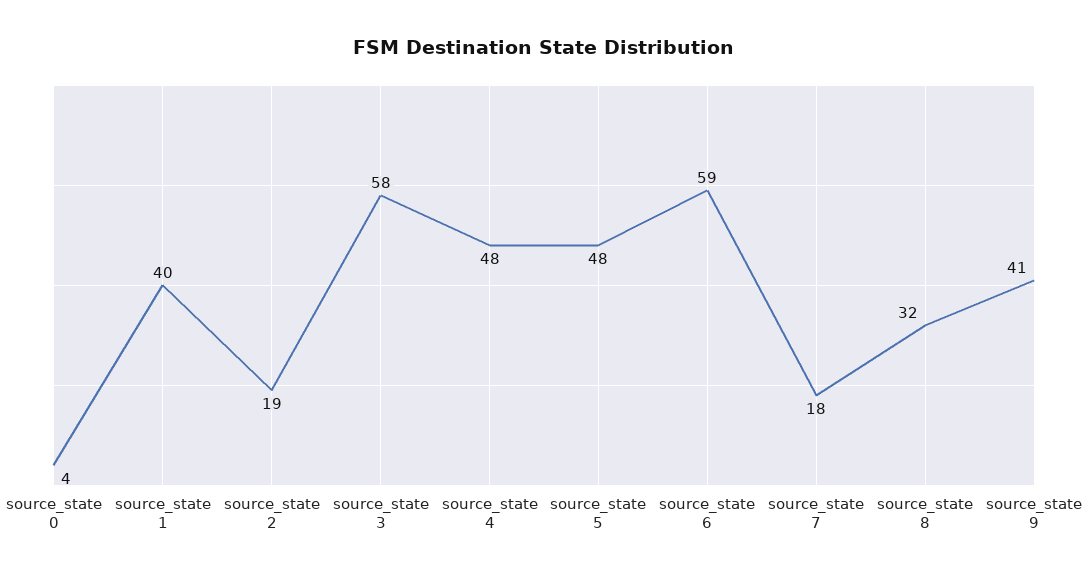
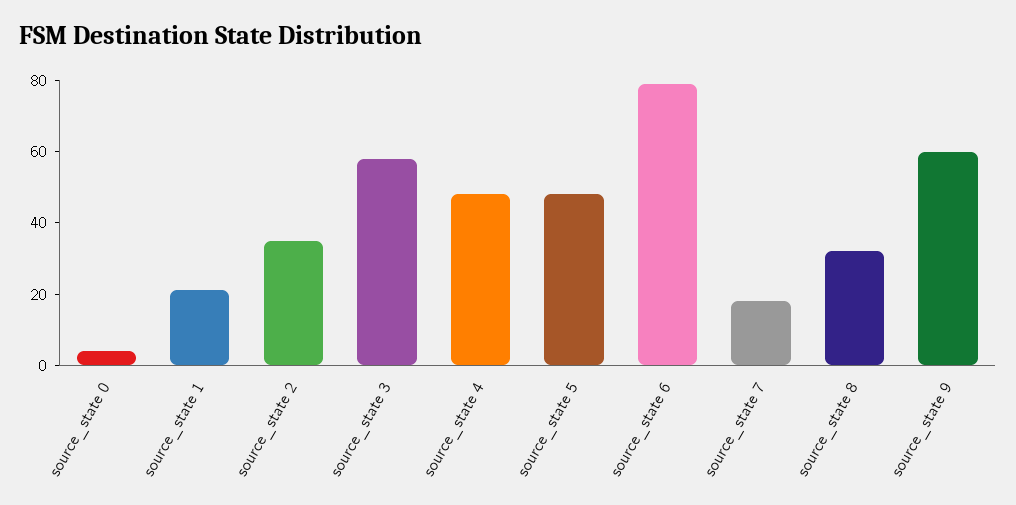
  {
    "source_state 0": 4,
-   "source_state 1": 40,
+   "source_state 1": 20,
-   "source_state 2": 19,
+   "source_state 2": 35,
    "source_state 3": 58,
    "source_state 4": 48,
    "source_state 5": 48,
-   "source_state 6": 59,
+   "source_state 6": 80,
    "source_state 7": 18,
    "source_state 8": 32,
-   "source_state 9": 41
+   "source_state 9": 60
  }

